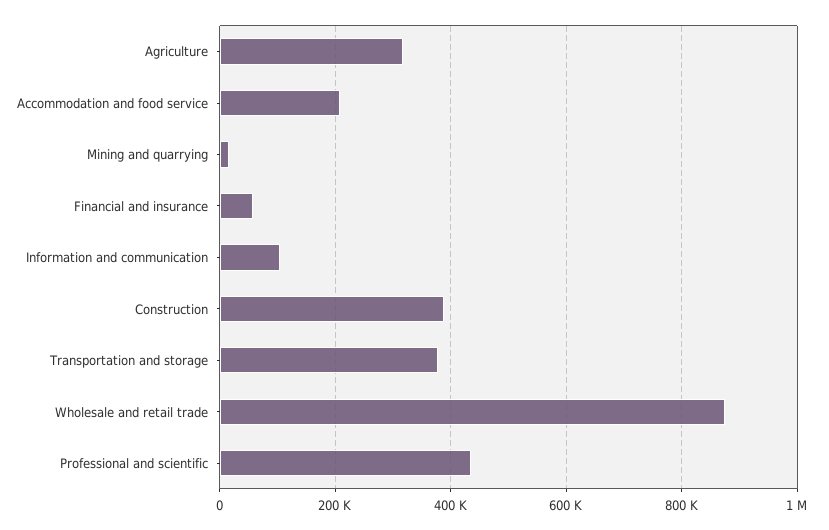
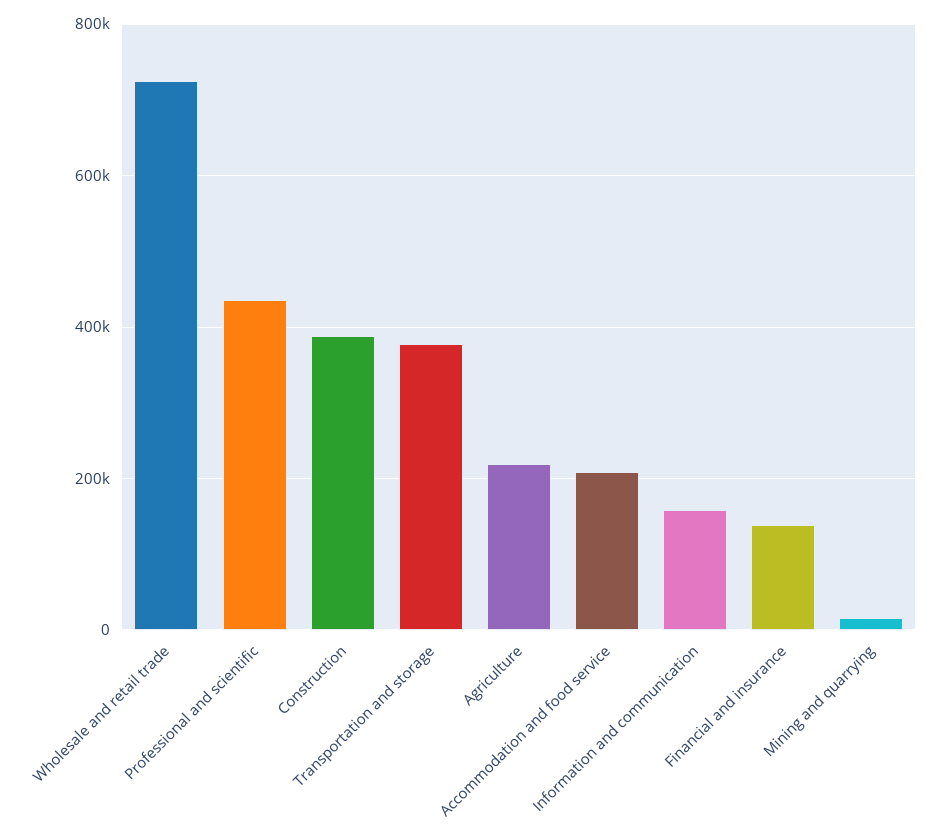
  {
-   "Agriculture": 320000,
+   "Agriculture": 220000,
    "Accommodation and food service": 200000,
    "Mining and quarrying": 20000,
-   "Financial and insurance": 60000,
+   "Financial and insurance": 140000,
-   "Information and communication": 100000,
+   "Information and communication": 160000,
    "Construction": 380000,
    "Transportation and storage": 380000,
-   "Wholesale and retail trade": 880000,
+   "Wholesale and retail trade": 720000,
    "Professional and scientific": 440000
  }

